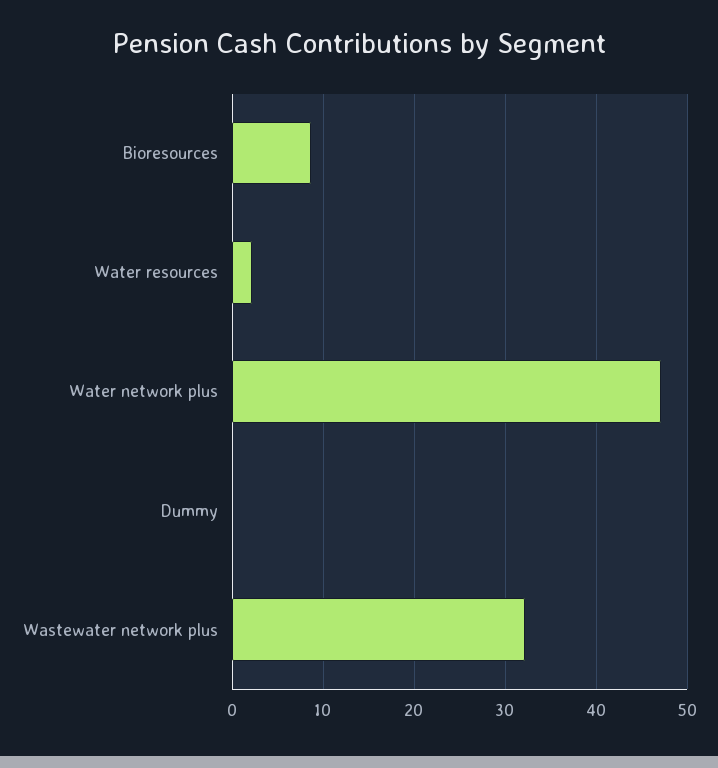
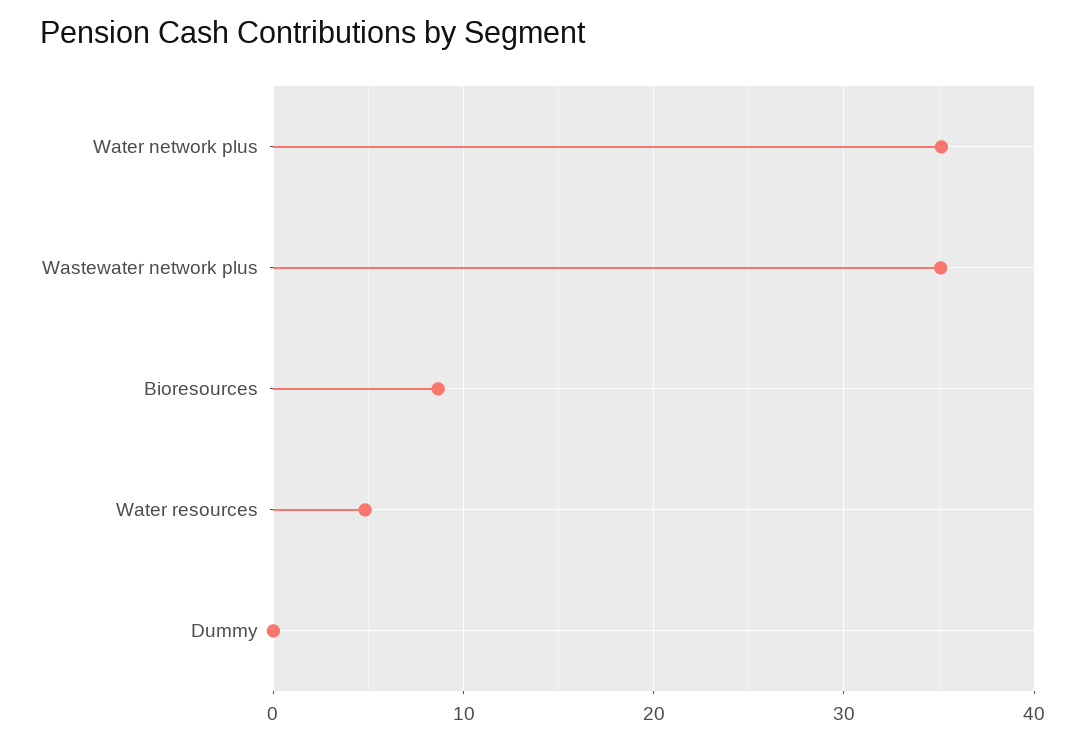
  {
    "Bioresources": 9,
-   "Water resources": 2,
+   "Water resources": 5,
-   "Water network plus": 47,
+   "Water network plus": 35,
    "Dummy": 0,
-   "Wastewater network plus": 32
+   "Wastewater network plus": 35
  }

